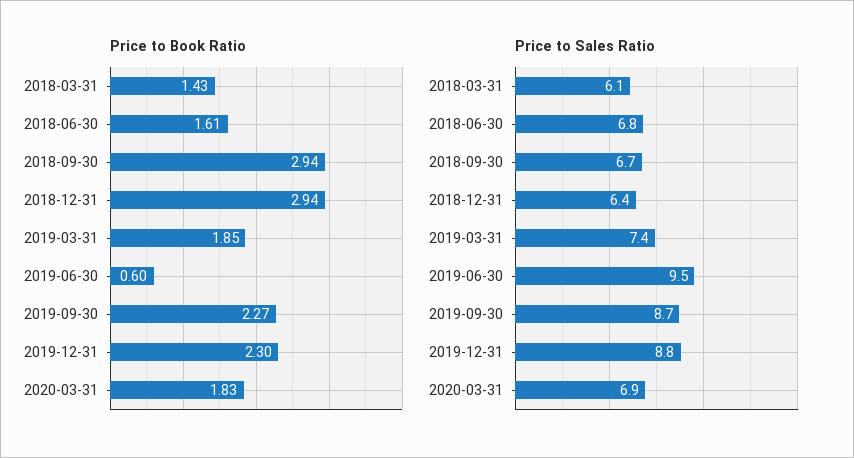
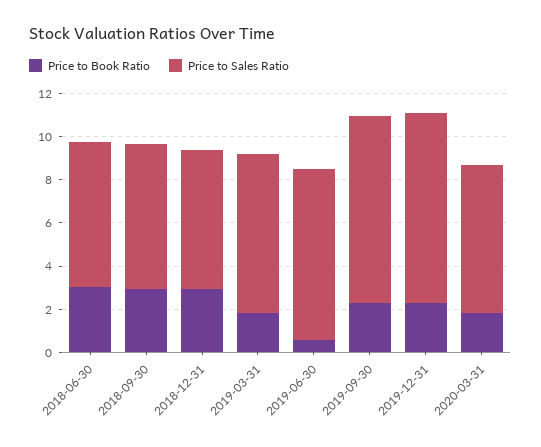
  {
    "Price to Book Ratio": {
-     "2018-03-31": 1.43,
-     "2018-06-30": 1.61,
+     "2018-06-30": 3,
      "2018-09-30": 2.94,
      "2018-12-31": 2.94,
      "2019-03-31": 1.85,
      "2019-06-30": 0.6,
      "2019-09-30": 2.27,
      "2019-12-31": 2.3,
      "2020-03-31": 1.83
    },
    "Price to Sales Ratio": {
-     "2018-03-31": 6.1,
      "2018-06-30": 6.8,
      "2018-09-30": 6.7,
      "2018-12-31": 6.4,
      "2019-03-31": 7.4,
-     "2019-06-30": 9.5,
+     "2019-06-30": 8,
      "2019-09-30": 8.7,
      "2019-12-31": 8.8,
      "2020-03-31": 6.9
    }
  }

